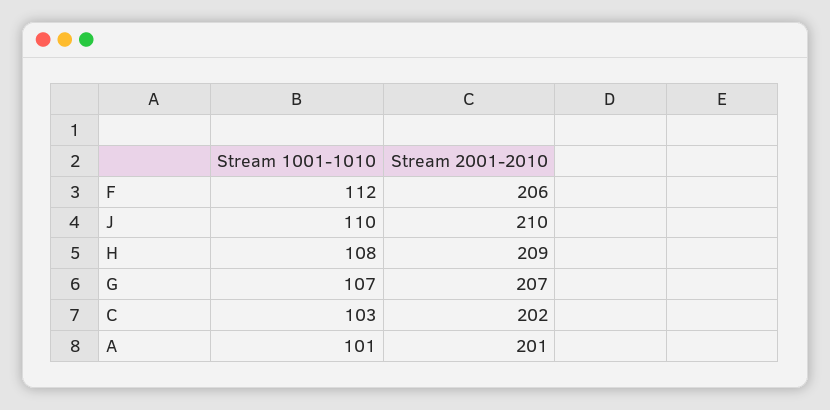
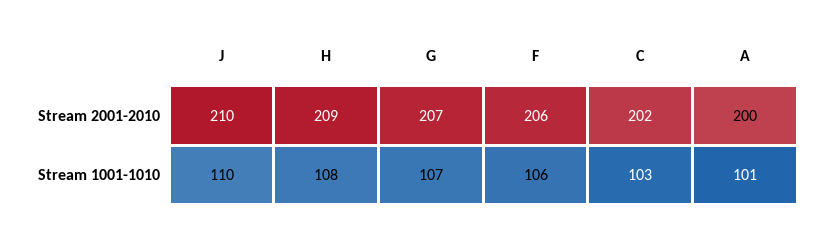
  {
    "Stream 1001-1010": {
-     "F": 112,
+     "F": 106,
      "J": 110,
      "H": 108,
      "G": 107,
      "C": 103,
      "A": 101
    },
    "Stream 2001-2010": {
      "F": 206,
      "J": 210,
      "H": 209,
      "G": 207,
      "C": 202,
-     "A": 201
+     "A": 200
    }
  }

